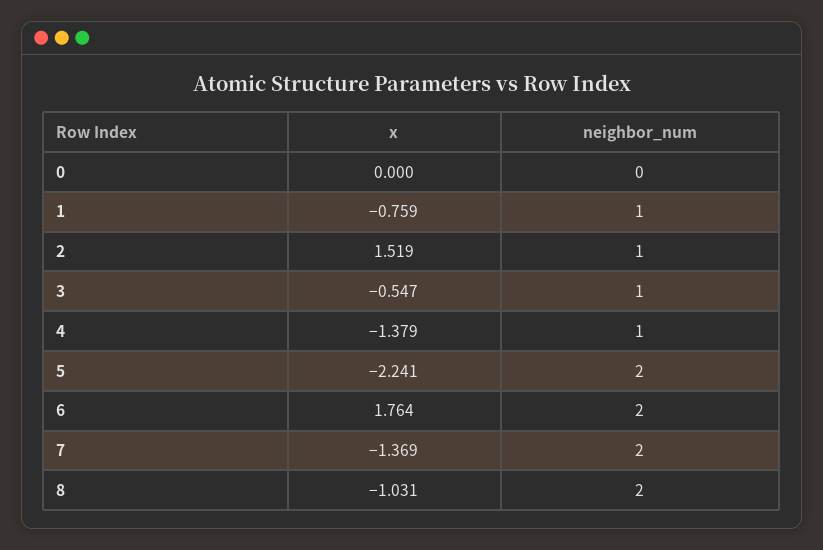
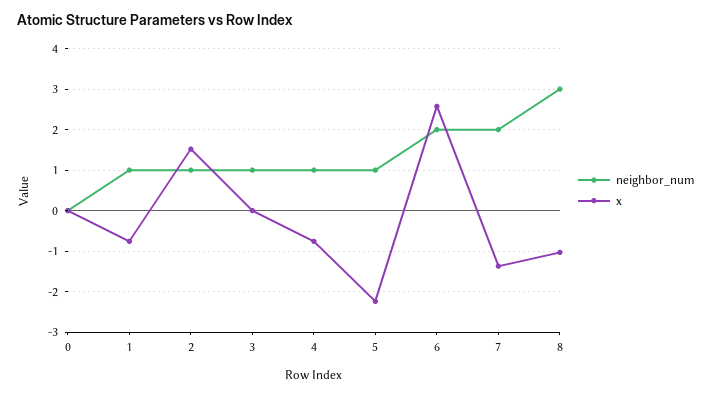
  {
    "x": {
      "0": 0,
      "1": -0.759,
      "2": 1.519,
-     "3": -0.547,
+     "3": 0,
-     "4": -1.379,
+     "4": -0.8,
      "5": -2.241,
-     "6": 1.764,
+     "6": 2.6,
      "7": -1.369,
      "8": -1.031
    },
    "neighbor_num": {
      "0": 0,
      "1": 1,
      "2": 1,
      "3": 1,
      "4": 1,
-     "5": 2,
+     "5": 1,
      "6": 2,
      "7": 2,
-     "8": 2
+     "8": 3
    }
  }

